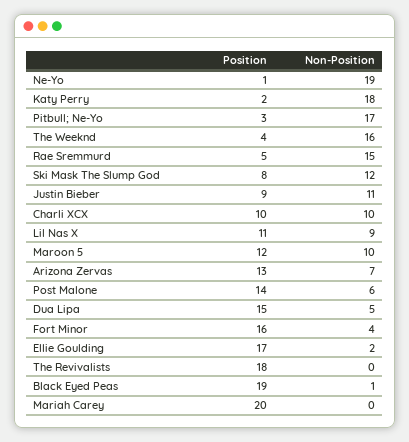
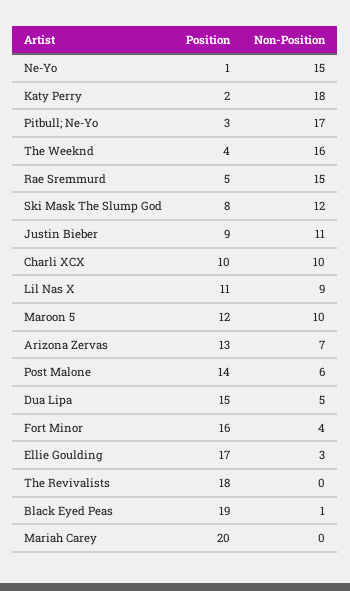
  {
    "Position": {
      "Ne-Yo": 1,
      "Katy Perry": 2,
      "Pitbull; Ne-Yo": 3,
      "The Weeknd": 4,
      "Rae Sremmurd": 5,
      "Ski Mask The Slump God": 8,
      "Justin Bieber": 9,
      "Charli XCX": 10,
      "Lil Nas X": 11,
      "Maroon 5": 12,
      "Arizona Zervas": 13,
      "Post Malone": 14,
      "Dua Lipa": 15,
      "Fort Minor": 16,
      "Ellie Goulding": 17,
      "The Revivalists": 18,
      "Black Eyed Peas": 19,
      "Mariah Carey": 20
    },
    "Non-Position": {
-     "Ne-Yo": 19,
+     "Ne-Yo": 15,
      "Katy Perry": 18,
      "Pitbull; Ne-Yo": 17,
      "The Weeknd": 16,
      "Rae Sremmurd": 15,
      "Ski Mask The Slump God": 12,
      "Justin Bieber": 11,
      "Charli XCX": 10,
      "Lil Nas X": 9,
      "Maroon 5": 10,
      "Arizona Zervas": 7,
      "Post Malone": 6,
      "Dua Lipa": 5,
      "Fort Minor": 4,
-     "Ellie Goulding": 2,
+     "Ellie Goulding": 3,
      "The Revivalists": 0,
      "Black Eyed Peas": 1,
      "Mariah Carey": 0
    }
  }

